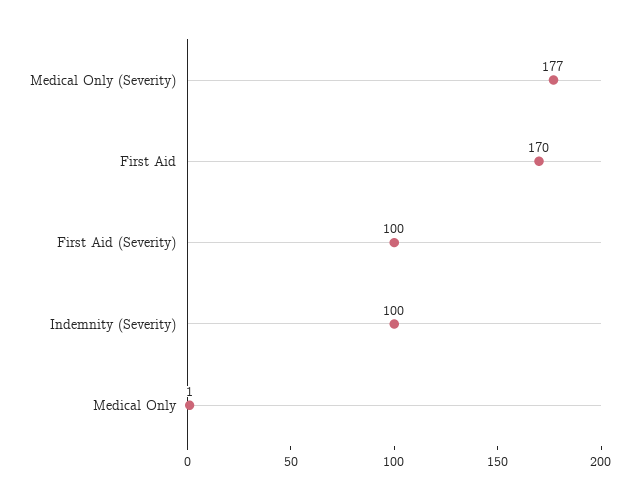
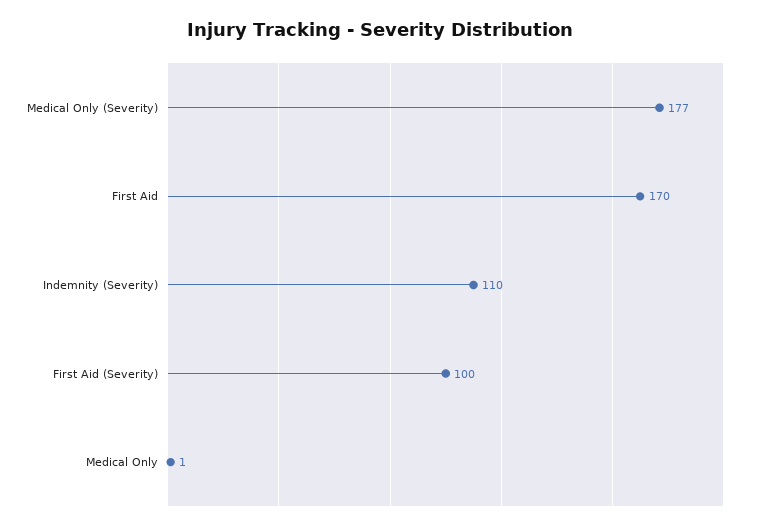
  {
    "Medical Only (Severity)": 177,
    "First Aid": 170,
    "First Aid (Severity)": 100,
-   "Indemnity (Severity)": 100,
+   "Indemnity (Severity)": 110,
    "Medical Only": 1
  }

